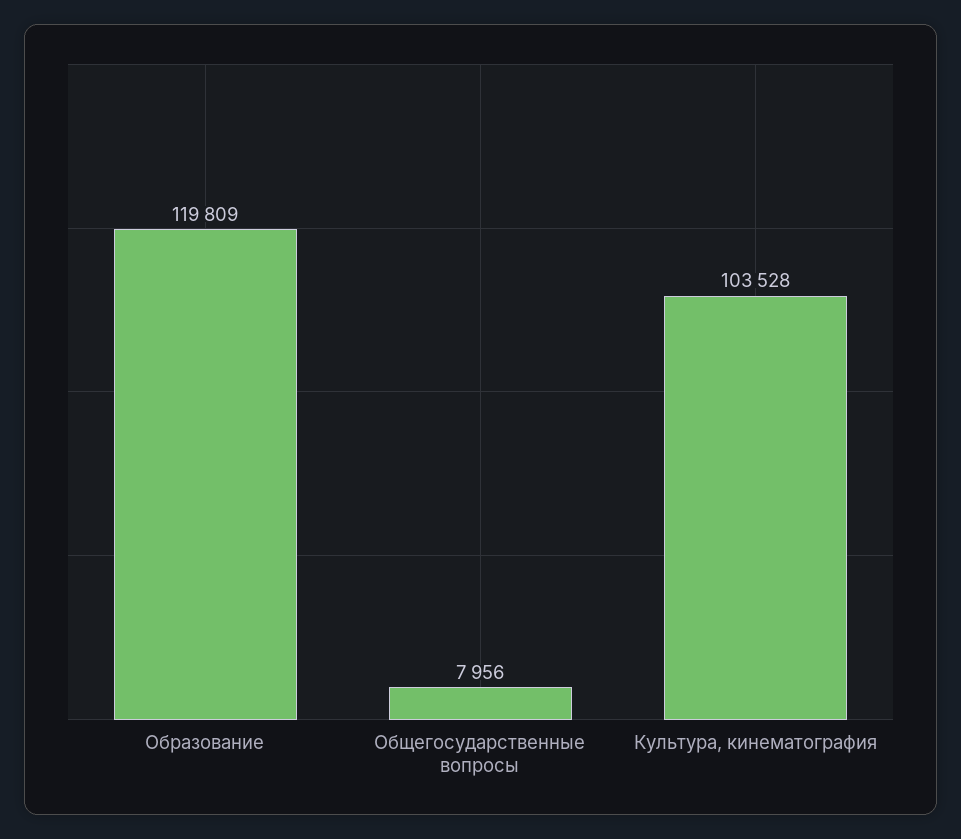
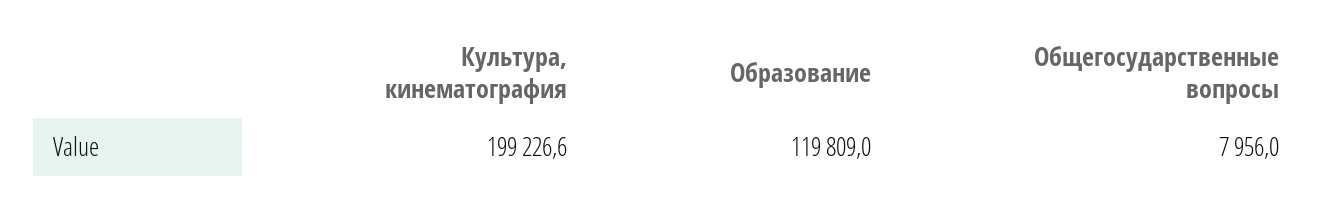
  {
    "Образование": 119809,
    "Общегосударственные вопросы": 7956,
-   "Культура, кинематография": 103528
+   "Культура, кинематография": 199226.6
  }

